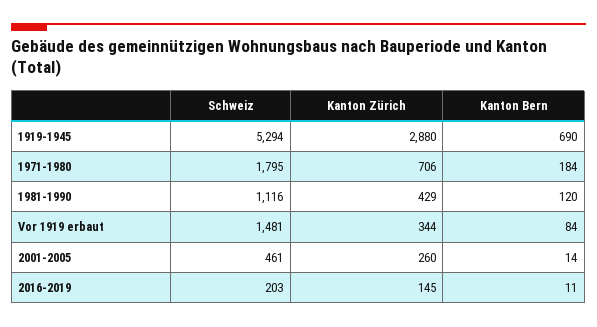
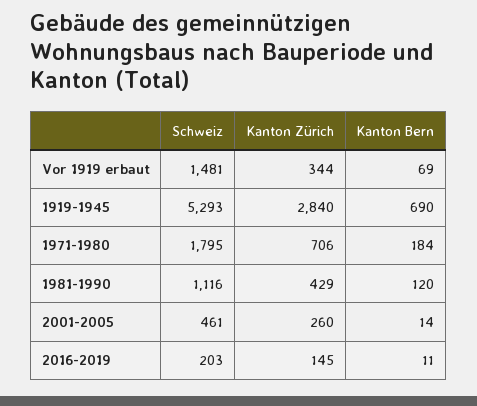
  {
    "Schweiz": {
-     "1919-1945": 5294,
+     "1919-1945": 5293,
      "1971-1980": 1795,
      "1981-1990": 1116,
      "Vor 1919 erbaut": 1481,
      "2001-2005": 461,
      "2016-2019": 203
    },
    "Kanton Zürich": {
-     "1919-1945": 2880,
+     "1919-1945": 2840,
      "1971-1980": 706,
      "1981-1990": 429,
      "Vor 1919 erbaut": 344,
      "2001-2005": 260,
      "2016-2019": 145
    },
    "Kanton Bern": {
      "1919-1945": 690,
      "1971-1980": 184,
      "1981-1990": 120,
-     "Vor 1919 erbaut": 84,
+     "Vor 1919 erbaut": 69,
      "2001-2005": 14,
      "2016-2019": 11
    }
  }

